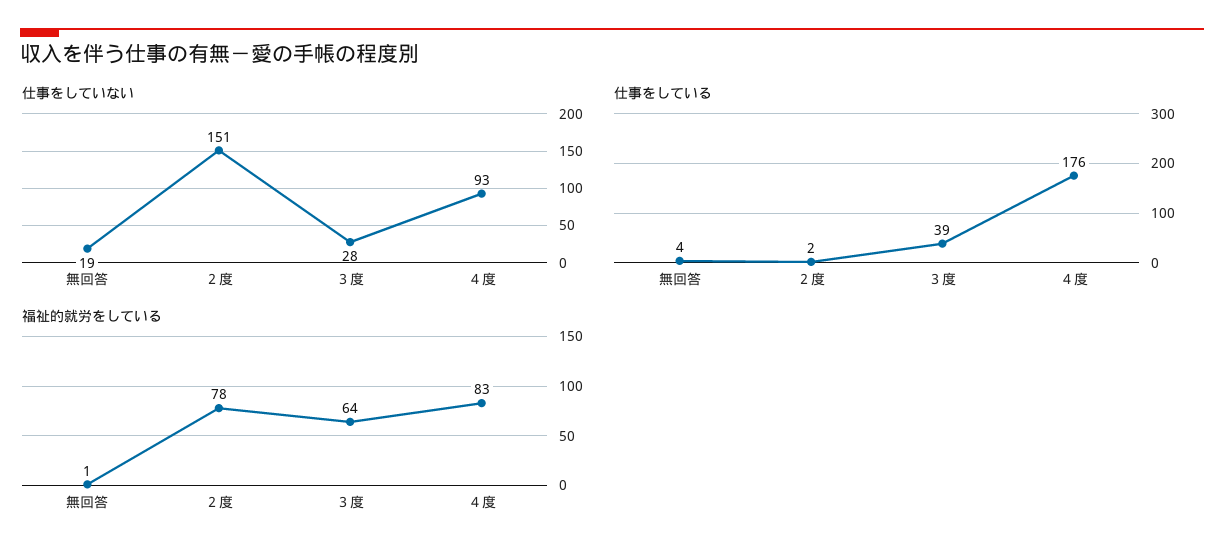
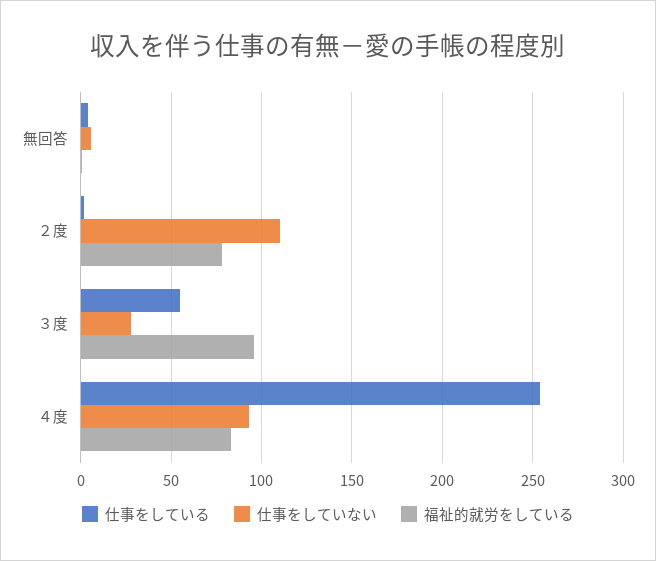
  {
    "仕事をしていない": {
-     "無回答": 19,
+     "無回答": 5,
-     "２度": 151,
+     "２度": 110,
      "３度": 28,
      "４度": 93
    },
    "仕事をしている": {
      "無回答": 4,
      "２度": 2,
-     "３度": 39,
+     "３度": 55,
-     "４度": 176
+     "４度": 255
    },
    "福祉的就労をしている": {
      "無回答": 1,
      "２度": 78,
-     "３度": 64,
+     "３度": 95,
      "４度": 83
    }
  }

